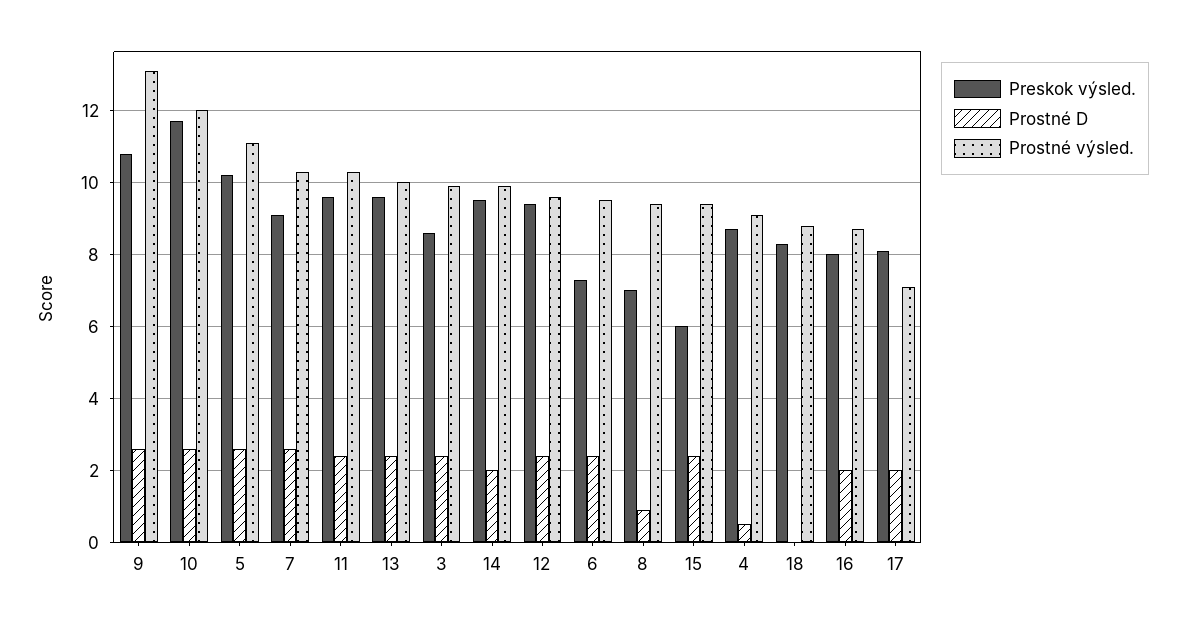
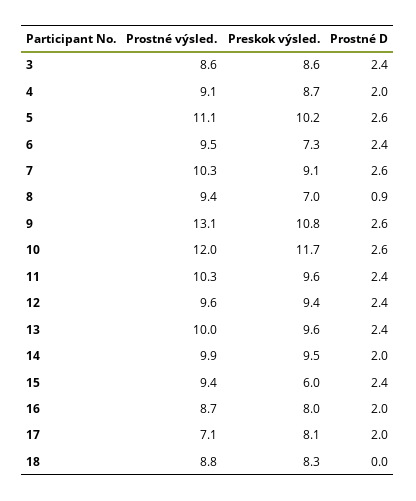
  {
    "Preskok výsled.": {
      "9": 10.8,
      "10": 11.7,
      "5": 10.2,
      "7": 9.1,
      "11": 9.6,
      "13": 9.6,
      "3": 8.6,
      "14": 9.5,
      "12": 9.4,
      "6": 7.3,
      "8": 7,
      "15": 6,
      "4": 8.7,
      "18": 8.3,
      "16": 8,
      "17": 8.1
    },
    "Prostné D": {
      "9": 2.6,
      "10": 2.6,
      "5": 2.6,
      "7": 2.6,
      "11": 2.4,
      "13": 2.4,
      "3": 2.4,
      "14": 2,
      "12": 2.4,
      "6": 2.4,
      "8": 0.9,
      "15": 2.4,
-     "4": 0.5,
+     "4": 2,
      "18": 0,
      "16": 2,
      "17": 2
    },
    "Prostné výsled.": {
      "9": 13.1,
      "10": 12,
      "5": 11.1,
      "7": 10.3,
      "11": 10.3,
      "13": 10,
-     "3": 10,
+     "3": 8.6,
      "14": 9.9,
      "12": 9.6,
      "6": 9.5,
      "8": 9.4,
      "15": 9.4,
      "4": 9.1,
      "18": 8.8,
      "16": 8.7,
      "17": 7.1
    }
  }

